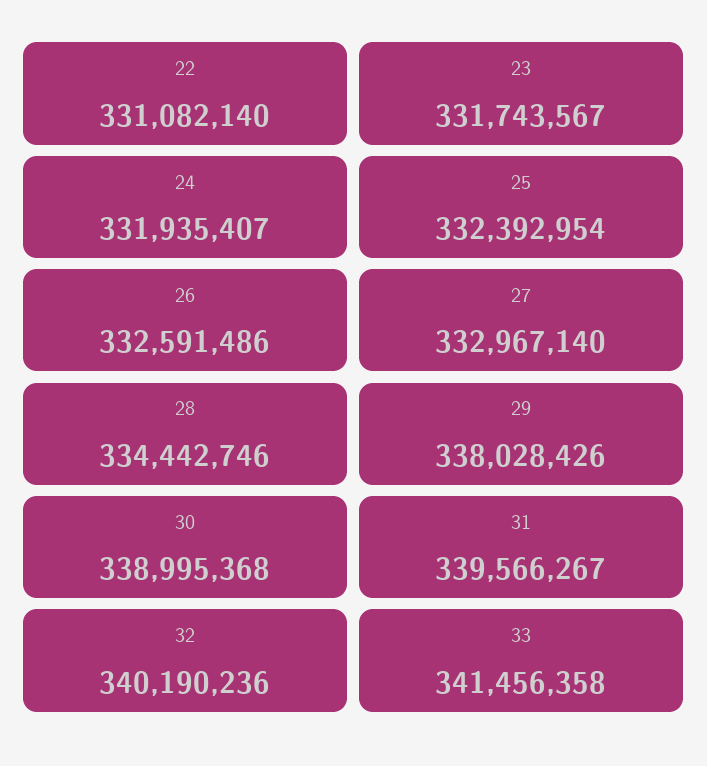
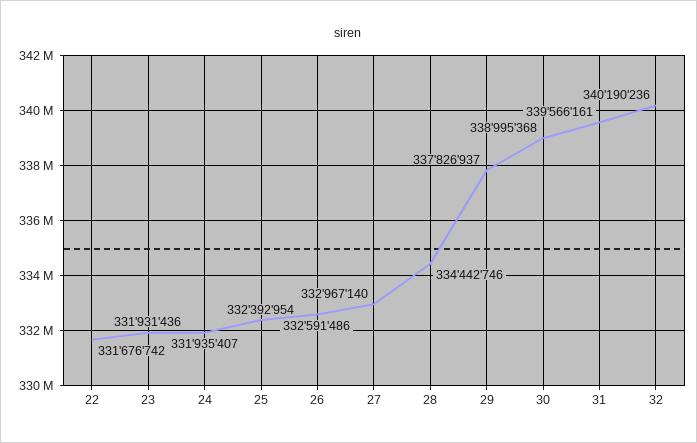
  {
-   "22": 331082140,
+   "22": 331676742,
-   "23": 331743567,
+   "23": 331931436,
    "24": 331935407,
    "25": 332392954,
    "26": 332591486,
    "27": 332967140,
    "28": 334442746,
-   "29": 338028426,
+   "29": 337826937,
    "30": 338995368,
-   "31": 339566267,
+   "31": 339566161,
-   "32": 340190236,
+   "32": 340190236
-   "33": 341456358
  }

